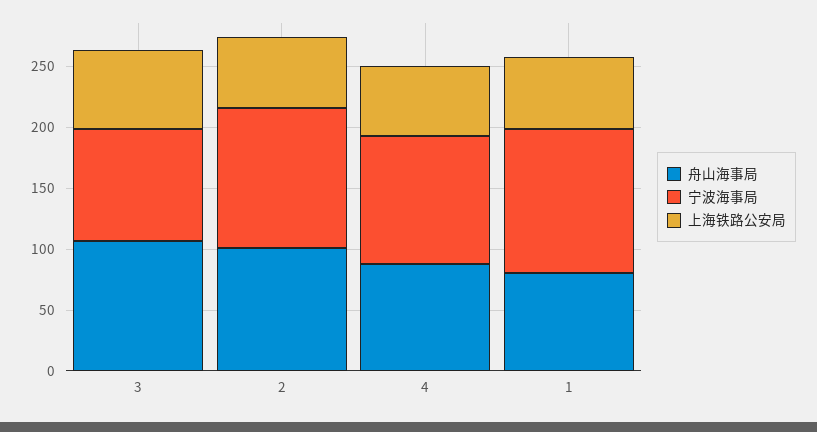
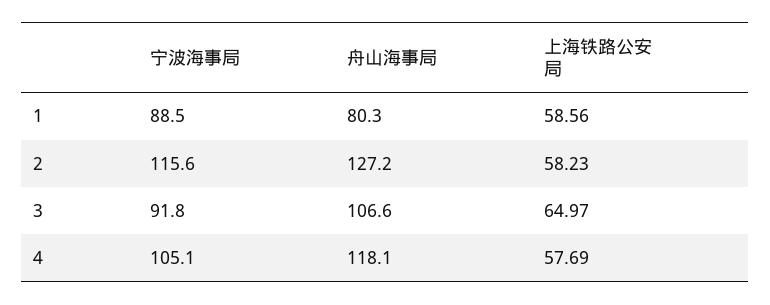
  {
    "舟山海事局": {
      "3": 106.6,
-     "2": 100,
+     "2": 127.2,
-     "4": 90,
+     "4": 118.1,
      "1": 80.3
    },
    "宁波海事局": {
      "3": 91.8,
      "2": 115.6,
      "4": 105.1,
-     "1": 120
+     "1": 88.5
    },
    "上海铁路公安局": {
      "3": 64.97,
      "2": 58.23,
      "4": 57.69,
      "1": 58.56
    }
  }

